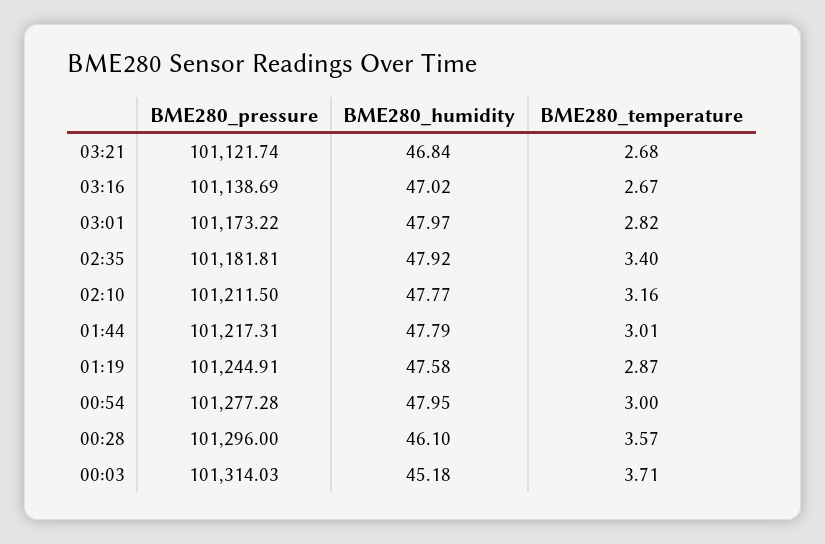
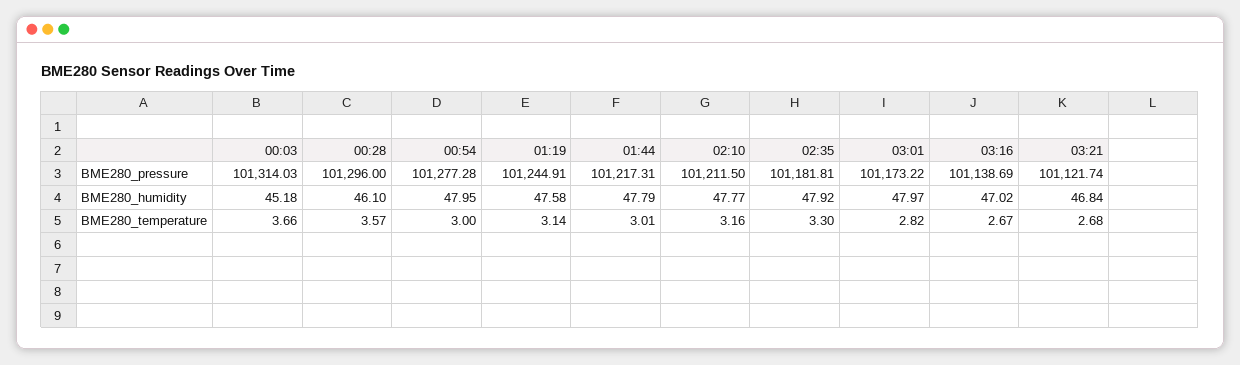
  {
    "BME280_pressure": {
      "03:21": 101121.74,
      "03:16": 101138.69,
      "03:01": 101173.22,
      "02:35": 101181.81,
      "02:10": 101211.5,
      "01:44": 101217.31,
      "01:19": 101244.91,
      "00:54": 101277.28,
      "00:28": 101296,
      "00:03": 101314.03
    },
    "BME280_humidity": {
      "03:21": 46.84,
      "03:16": 47.02,
      "03:01": 47.97,
      "02:35": 47.92,
      "02:10": 47.77,
      "01:44": 47.79,
      "01:19": 47.58,
      "00:54": 47.95,
      "00:28": 46.1,
      "00:03": 45.18
    },
    "BME280_temperature": {
      "03:21": 2.68,
      "03:16": 2.67,
      "03:01": 2.82,
-     "02:35": 3.4,
+     "02:35": 3.3,
      "02:10": 3.16,
      "01:44": 3.01,
-     "01:19": 2.87,
+     "01:19": 3.14,
      "00:54": 3,
      "00:28": 3.57,
-     "00:03": 3.71
+     "00:03": 3.66
    }
  }

